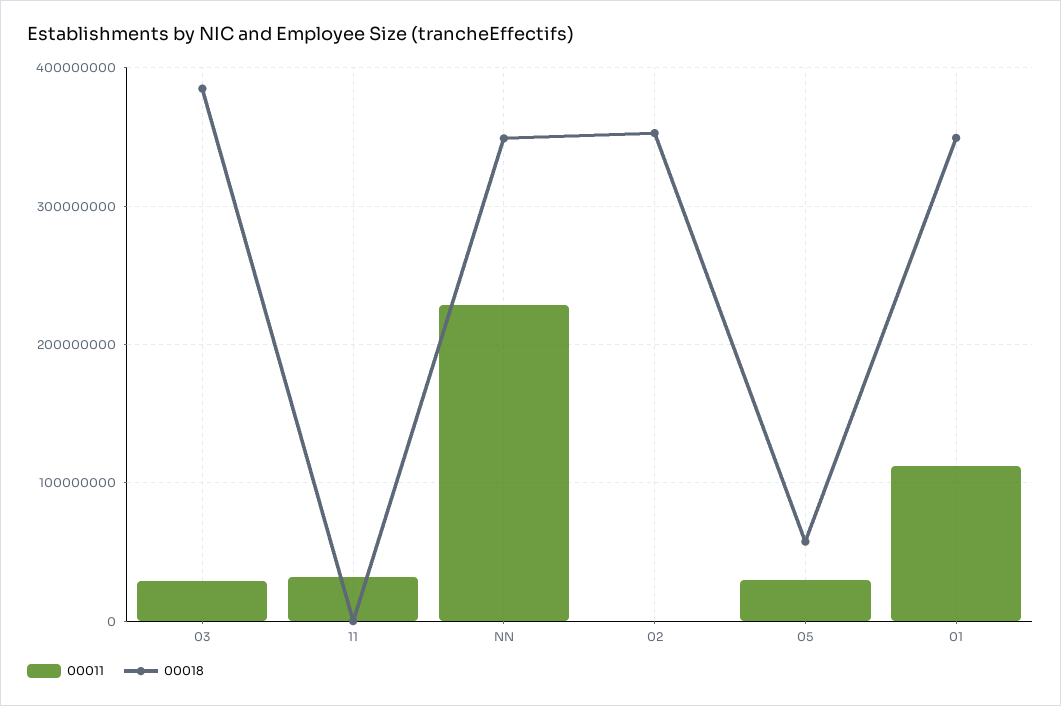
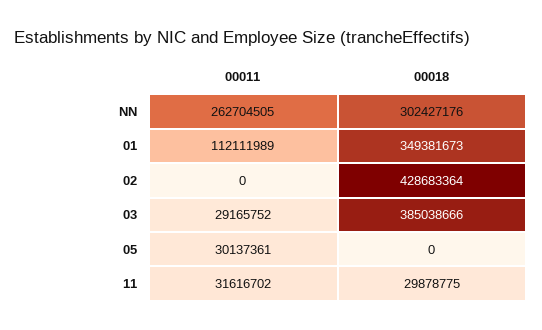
  {
    "00011": {
      "03": 29165752,
      "11": 31616702,
-     "NN": 230000000,
+     "NN": 262704505,
      "02": 0,
      "05": 30137361,
      "01": 112111989
    },
    "00018": {
      "03": 385038666,
-     "11": 0,
+     "11": 29878775,
-     "NN": 350000000,
+     "NN": 302427176,
-     "02": 350000000,
+     "02": 428683364,
-     "05": 60000000,
+     "05": 0,
      "01": 349381673
    }
  }

